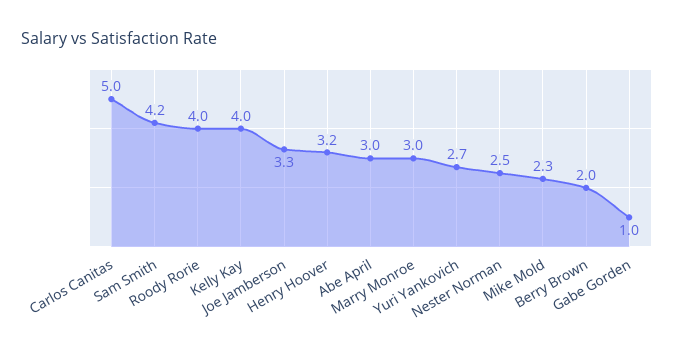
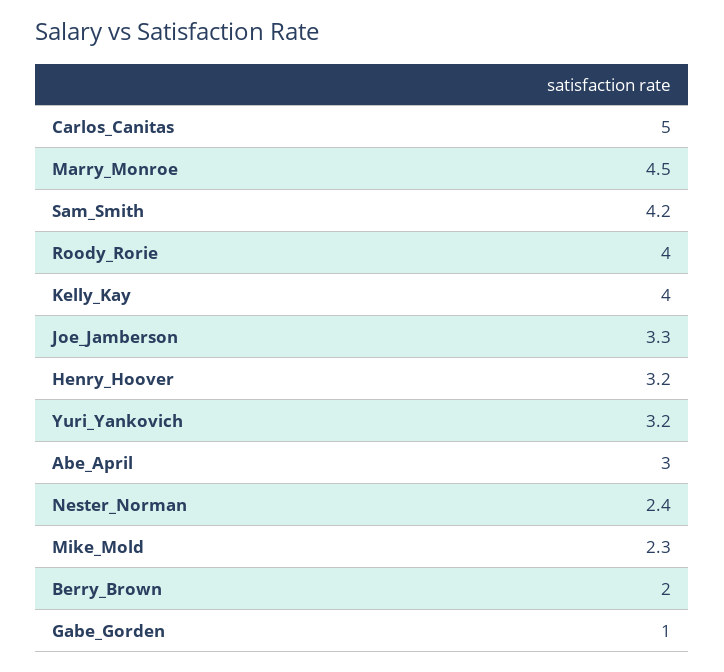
  {
    "Carlos Canitas": 5,
    "Sam Smith": 4.2,
    "Roody Rorie": 4,
    "Kelly Kay": 4,
    "Joe Jamberson": 3.3,
    "Henry Hoover": 3.2,
    "Abe April": 3,
-   "Marry Monroe": 3,
+   "Marry Monroe": 4.5,
-   "Yuri Yankovich": 2.7,
+   "Yuri Yankovich": 3.2,
-   "Nester Norman": 2.5,
+   "Nester Norman": 2.4,
    "Mike Mold": 2.3,
    "Berry Brown": 2,
    "Gabe Gorden": 1
  }

